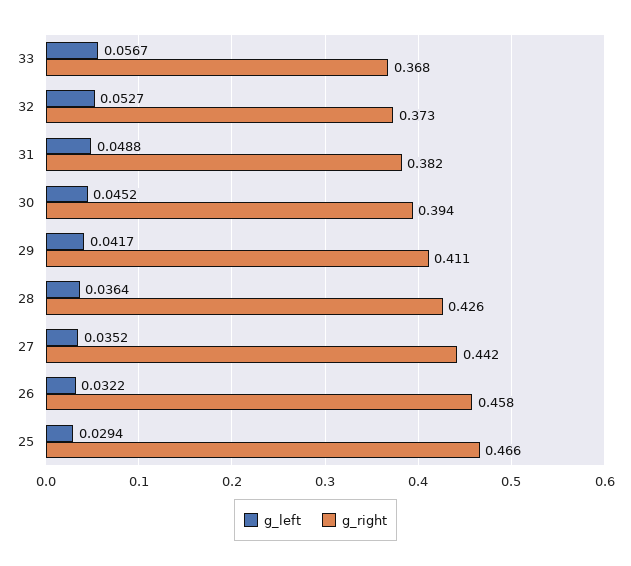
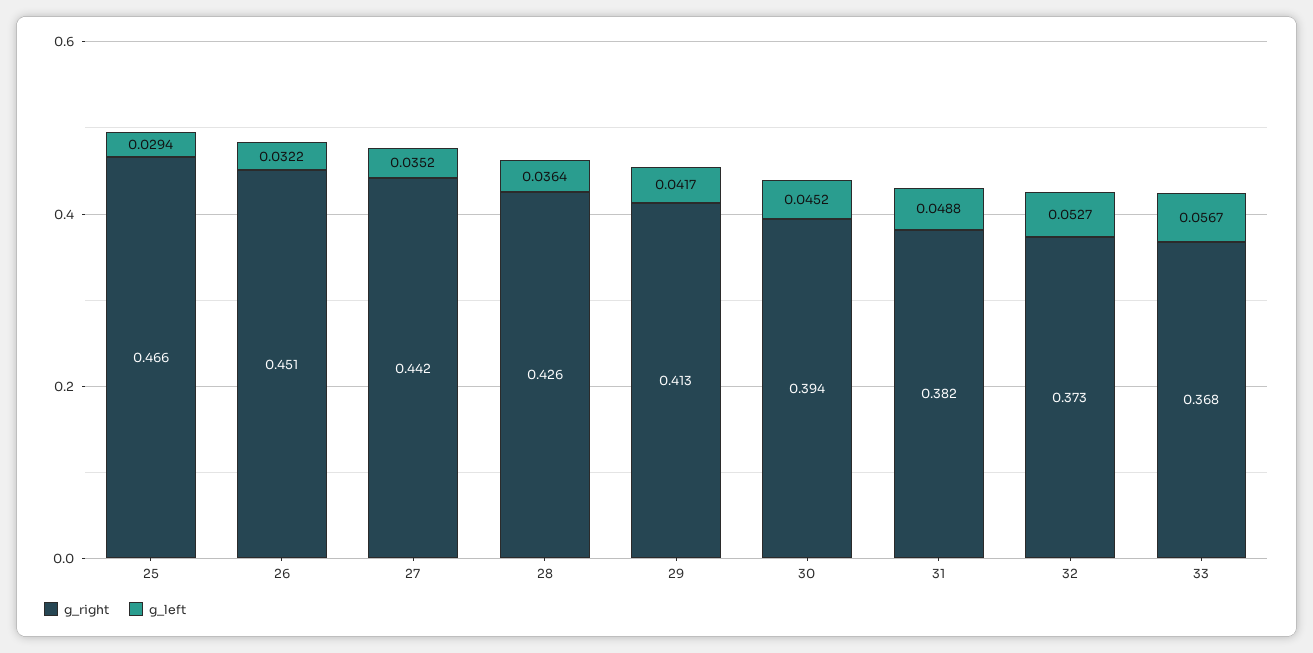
  {
    "g_left": {
      "33": 0.0567,
      "32": 0.0527,
      "31": 0.0488,
      "30": 0.0452,
      "29": 0.0417,
      "28": 0.0364,
      "27": 0.0352,
      "26": 0.0322,
      "25": 0.0294
    },
    "g_right": {
      "33": 0.368,
      "32": 0.373,
      "31": 0.382,
      "30": 0.394,
-     "29": 0.411,
+     "29": 0.413,
      "28": 0.426,
      "27": 0.442,
-     "26": 0.458,
+     "26": 0.451,
      "25": 0.466
    }
  }

